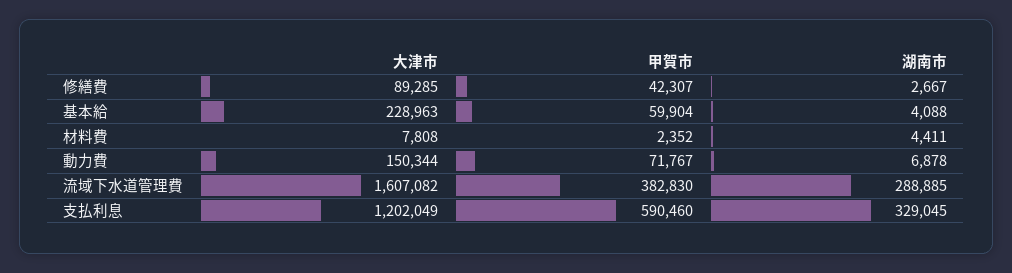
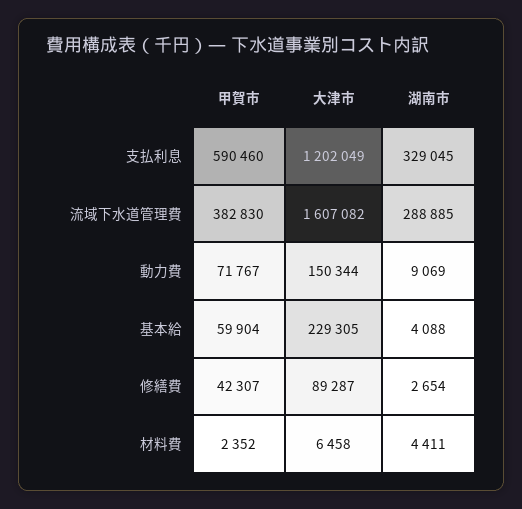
  {
    "大津市": {
-     "修繕費": 89285,
+     "修繕費": 89287,
-     "基本給": 228963,
+     "基本給": 229305,
-     "材料費": 7808,
+     "材料費": 6458,
      "動力費": 150344,
      "流域下水道管理費": 1607082,
      "支払利息": 1202049
    },
    "甲賀市": {
      "修繕費": 42307,
      "基本給": 59904,
      "材料費": 2352,
      "動力費": 71767,
      "流域下水道管理費": 382830,
      "支払利息": 590460
    },
    "湖南市": {
-     "修繕費": 2667,
+     "修繕費": 2654,
      "基本給": 4088,
      "材料費": 4411,
-     "動力費": 6878,
+     "動力費": 9069,
      "流域下水道管理費": 288885,
      "支払利息": 329045
    }
  }

